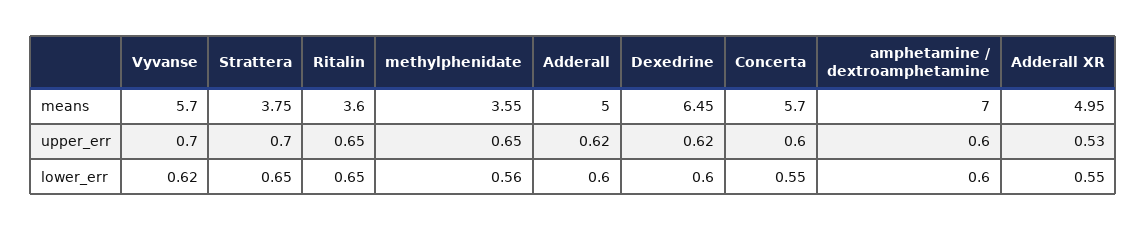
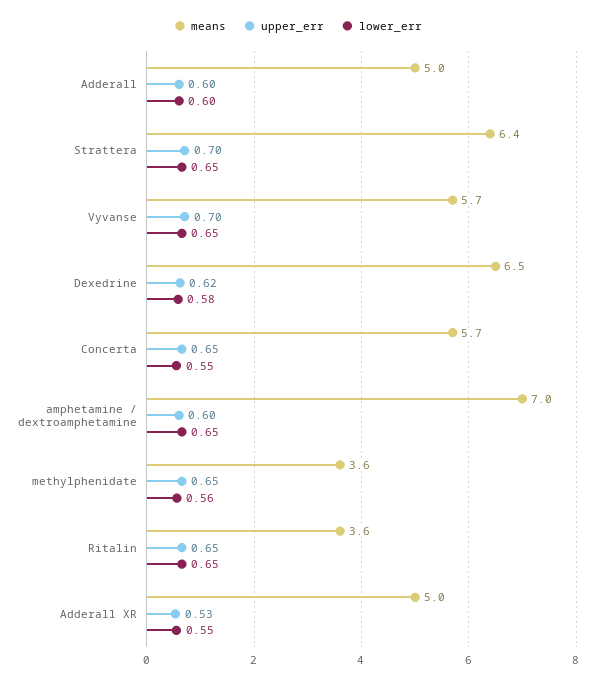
  {
    "means": {
      "Vyvanse": 5.7,
-     "Strattera": 3.75,
+     "Strattera": 6.4,
      "Ritalin": 3.6,
      "methylphenidate": 3.55,
      "Adderall": 5,
      "Dexedrine": 6.45,
      "Concerta": 5.7,
      "amphetamine / dextroamphetamine": 7,
      "Adderall XR": 4.95
    },
    "upper_err": {
      "Vyvanse": 0.7,
      "Strattera": 0.7,
      "Ritalin": 0.65,
      "methylphenidate": 0.65,
-     "Adderall": 0.62,
+     "Adderall": 0.6,
      "Dexedrine": 0.62,
-     "Concerta": 0.6,
+     "Concerta": 0.65,
      "amphetamine / dextroamphetamine": 0.6,
      "Adderall XR": 0.53
    },
    "lower_err": {
-     "Vyvanse": 0.62,
+     "Vyvanse": 0.65,
      "Strattera": 0.65,
      "Ritalin": 0.65,
      "methylphenidate": 0.56,
      "Adderall": 0.6,
-     "Dexedrine": 0.6,
+     "Dexedrine": 0.58,
      "Concerta": 0.55,
-     "amphetamine / dextroamphetamine": 0.6,
+     "amphetamine / dextroamphetamine": 0.65,
      "Adderall XR": 0.55
    }
  }

